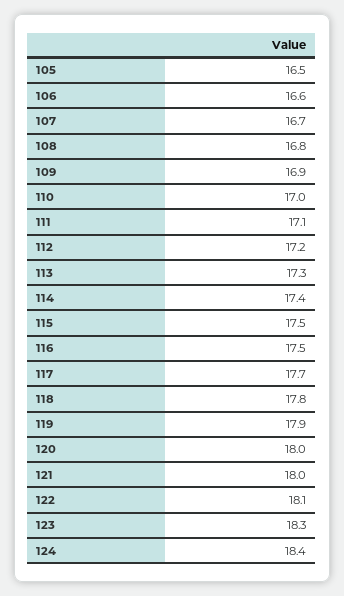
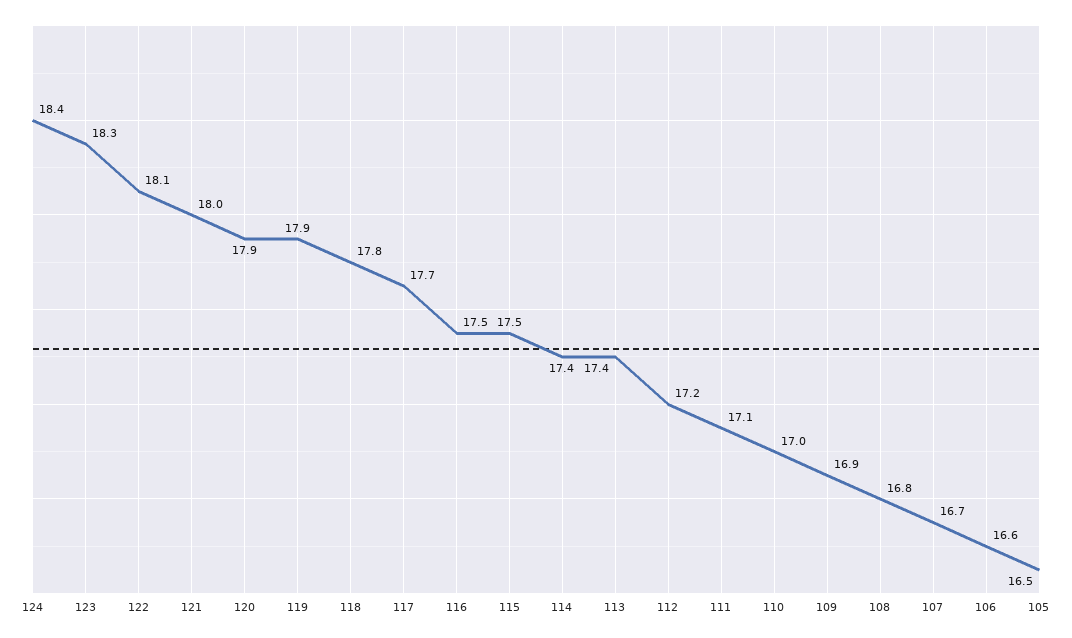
  {
    "105": 16.5,
    "106": 16.6,
    "107": 16.7,
    "108": 16.8,
    "109": 16.9,
    "110": 17,
    "111": 17.1,
    "112": 17.2,
-   "113": 17.3,
+   "113": 17.4,
    "114": 17.4,
    "115": 17.5,
    "116": 17.5,
    "117": 17.7,
    "118": 17.8,
    "119": 17.9,
-   "120": 18,
+   "120": 17.9,
    "121": 18,
    "122": 18.1,
    "123": 18.3,
    "124": 18.4
  }

